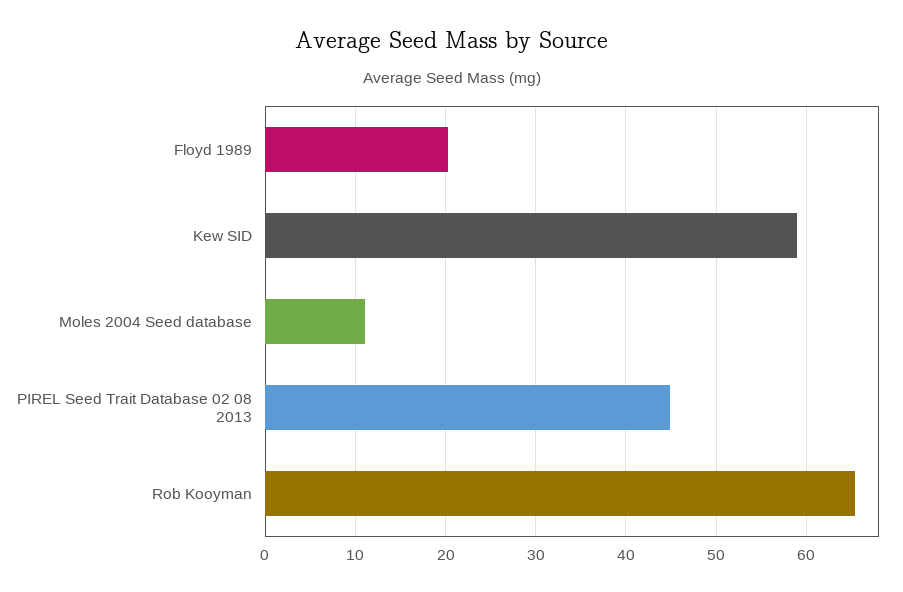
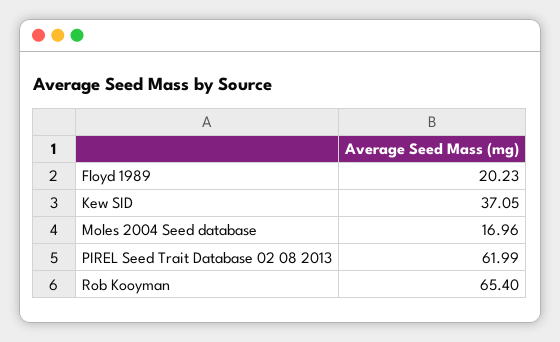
  {
    "Floyd 1989": 20.23,
-   "Kew SID": 59,
+   "Kew SID": 37.05,
-   "Moles 2004 Seed database": 11,
+   "Moles 2004 Seed database": 16.96,
-   "PIREL Seed Trait Database 02 08 2013": 45,
+   "PIREL Seed Trait Database 02 08 2013": 61.99,
    "Rob Kooyman": 65.4
  }

